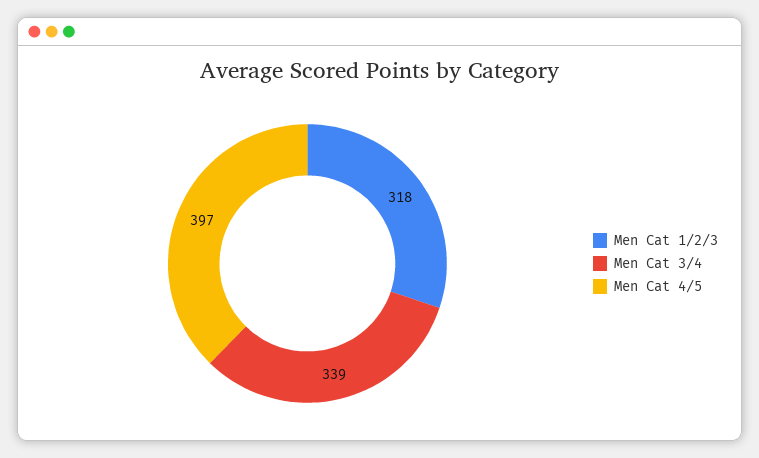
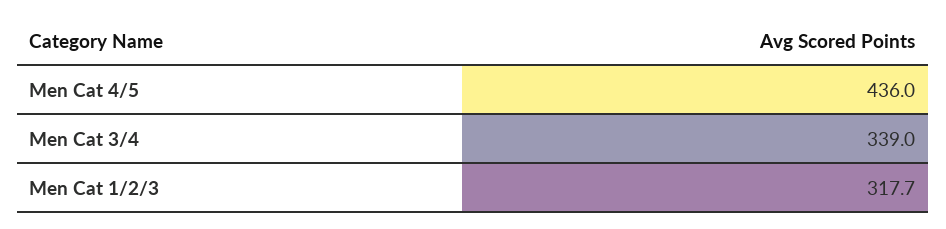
  {
    "Men Cat 1/2/3": 317.7,
    "Men Cat 3/4": 339,
-   "Men Cat 4/5": 397
+   "Men Cat 4/5": 436
  }

